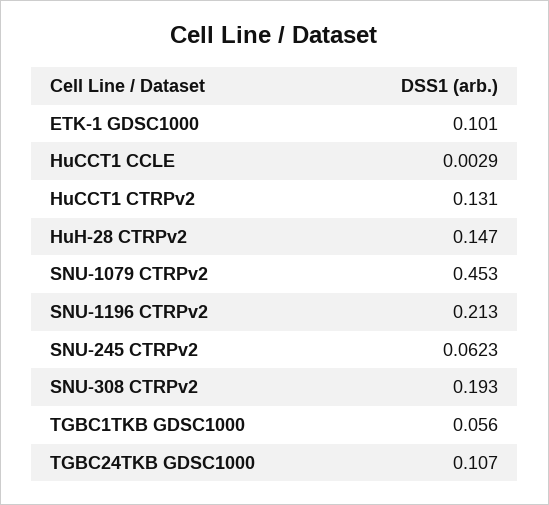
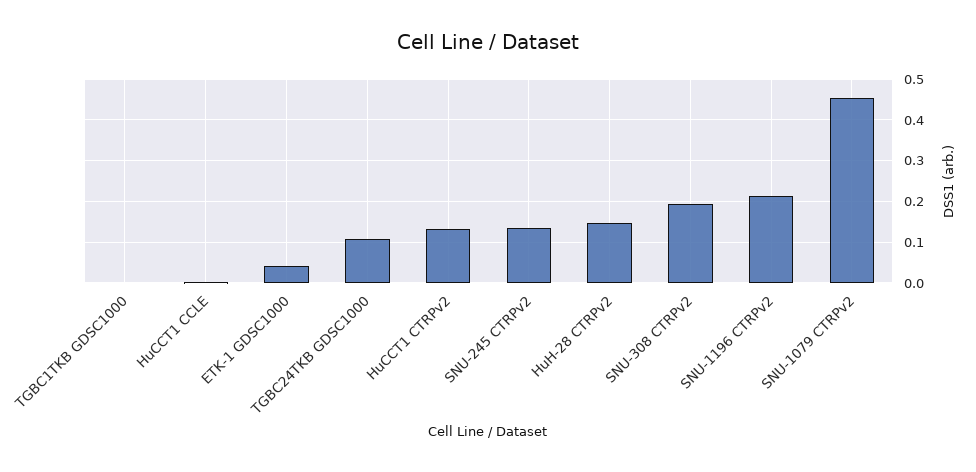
  {
-   "ETK-1 GDSC1000": 0.101,
+   "ETK-1 GDSC1000": 0.04,
    "HuCCT1 CCLE": 0.0029,
    "HuCCT1 CTRPv2": 0.131,
    "HuH-28 CTRPv2": 0.147,
    "SNU-1079 CTRPv2": 0.453,
    "SNU-1196 CTRPv2": 0.213,
-   "SNU-245 CTRPv2": 0.0623,
+   "SNU-245 CTRPv2": 0.14,
    "SNU-308 CTRPv2": 0.193,
-   "TGBC1TKB GDSC1000": 0.056,
+   "TGBC1TKB GDSC1000": 0,
    "TGBC24TKB GDSC1000": 0.107
  }

